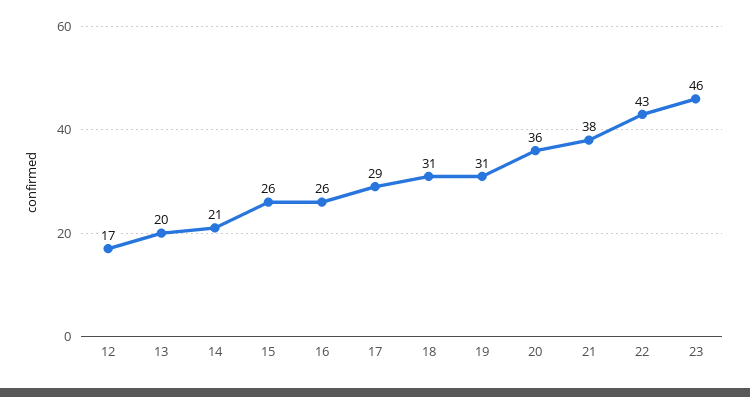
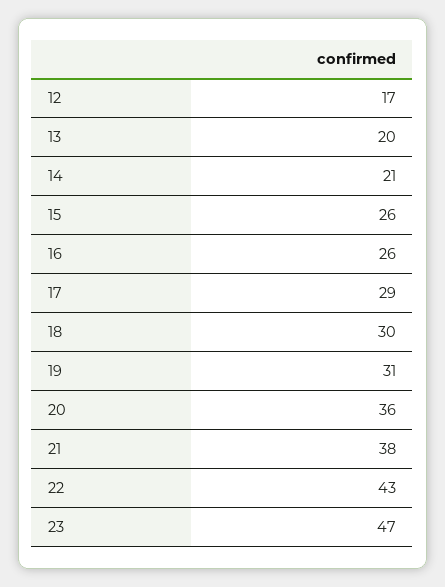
  {
    "12": 17,
    "13": 20,
    "14": 21,
    "15": 26,
    "16": 26,
    "17": 29,
-   "18": 31,
+   "18": 30,
    "19": 31,
    "20": 36,
    "21": 38,
    "22": 43,
-   "23": 46
+   "23": 47
  }

